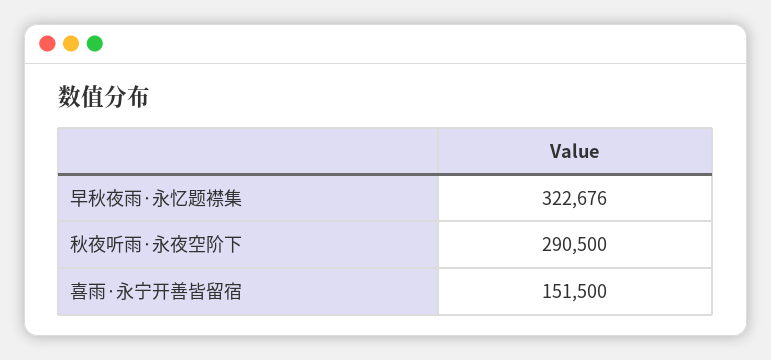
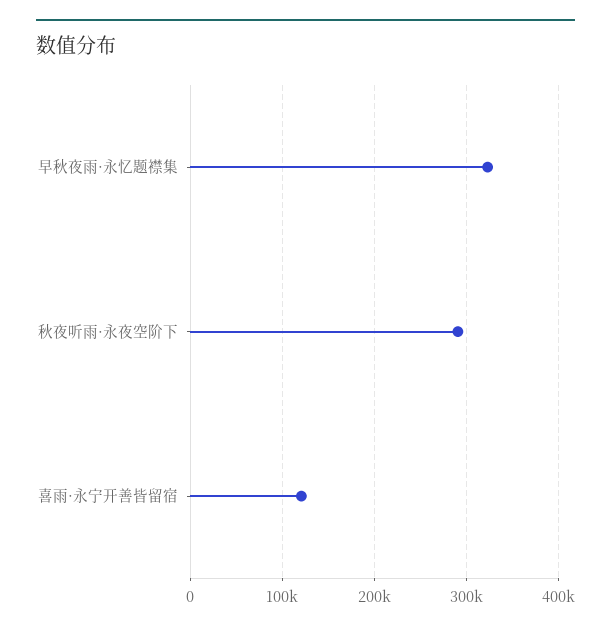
  {
    "早秋夜雨·永忆题襟集": 322676,
    "秋夜听雨·永夜空阶下": 290500,
-   "喜雨·永宁开善皆留宿": 151500
+   "喜雨·永宁开善皆留宿": 120000
  }

